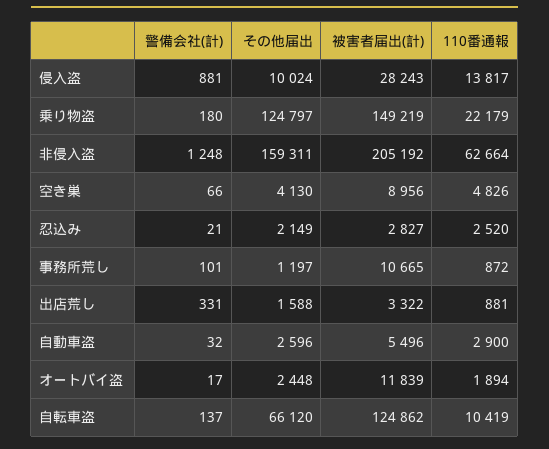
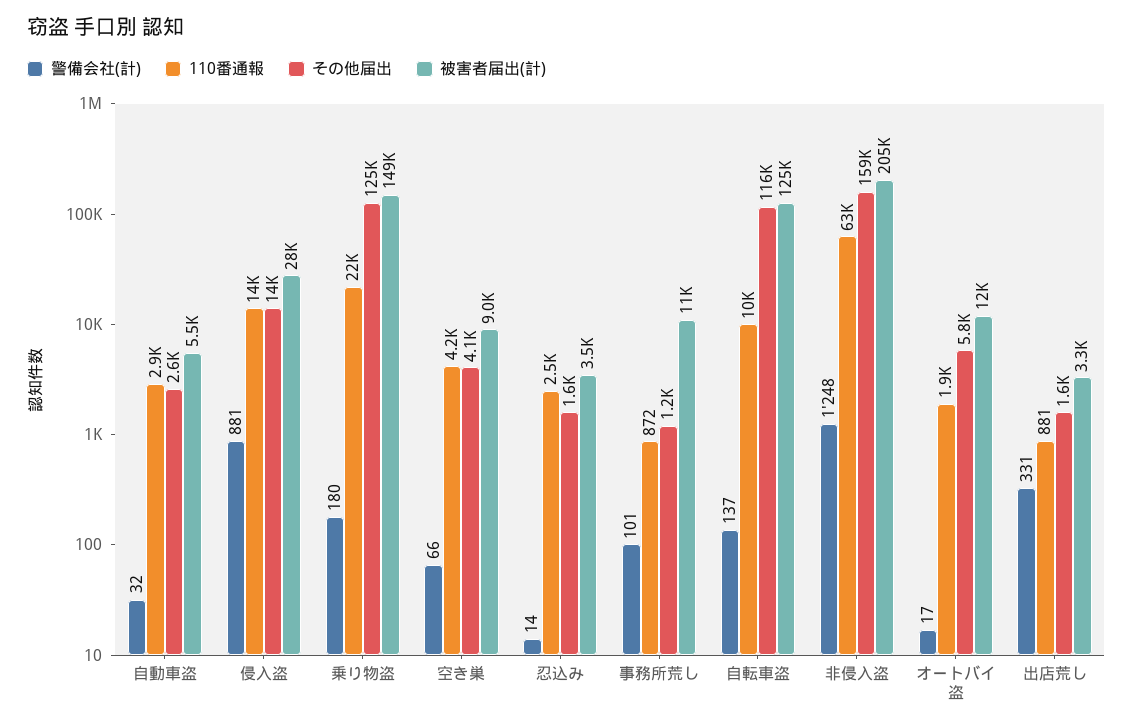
  {
    "警備会社(計)": {
      "侵入盗": 881,
      "乗り物盗": 180,
      "非侵入盗": 1248,
      "空き巣": 66,
-     "忍込み": 21,
+     "忍込み": 14,
      "事務所荒し": 101,
      "出店荒し": 331,
      "自動車盗": 32,
      "オートバイ盗": 17,
      "自転車盗": 137
    },
    "その他届出": {
-     "侵入盗": 10024,
+     "侵入盗": 14000,
      "乗り物盗": 124797,
      "非侵入盗": 159311,
      "空き巣": 4130,
-     "忍込み": 2149,
+     "忍込み": 1600,
      "事務所荒し": 1197,
      "出店荒し": 1588,
      "自動車盗": 2596,
-     "オートバイ盗": 2448,
+     "オートバイ盗": 5800,
-     "自転車盗": 66120
+     "自転車盗": 116000
    },
    "被害者届出(計)": {
      "侵入盗": 28243,
      "乗り物盗": 149219,
      "非侵入盗": 205192,
      "空き巣": 8956,
-     "忍込み": 2827,
+     "忍込み": 3500,
      "事務所荒し": 10665,
      "出店荒し": 3322,
      "自動車盗": 5496,
      "オートバイ盗": 11839,
      "自転車盗": 124862
    },
    "110番通報": {
      "侵入盗": 13817,
      "乗り物盗": 22179,
      "非侵入盗": 62664,
-     "空き巣": 4826,
+     "空き巣": 4200,
      "忍込み": 2520,
      "事務所荒し": 872,
      "出店荒し": 881,
      "自動車盗": 2900,
      "オートバイ盗": 1894,
      "自転車盗": 10419
    }
  }

